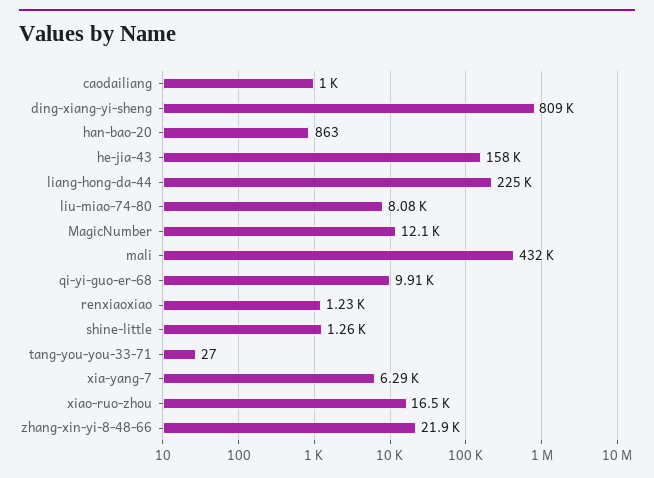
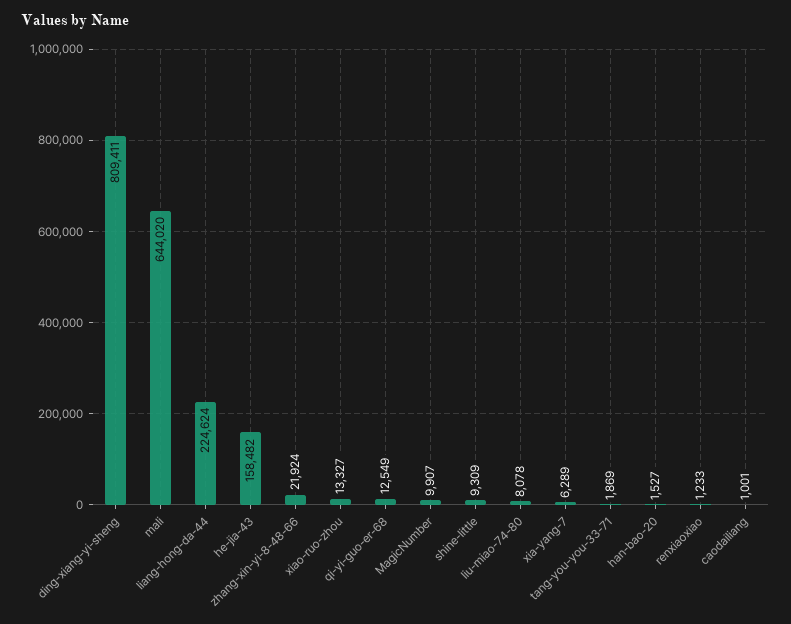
  {
    "caodailiang": 1001,
    "ding-xiang-yi-sheng": 809411,
-   "han-bao-20": 863,
+   "han-bao-20": 1527,
    "he-jia-43": 158482,
    "liang-hong-da-44": 224624,
    "liu-miao-74-80": 8078,
-   "MagicNumber": 12100,
+   "MagicNumber": 9907,
-   "mali": 432000,
+   "mali": 644020,
-   "qi-yi-guo-er-68": 9910,
+   "qi-yi-guo-er-68": 12549,
    "renxiaoxiao": 1233,
-   "shine-little": 1260,
+   "shine-little": 9309,
-   "tang-you-you-33-71": 27,
+   "tang-you-you-33-71": 1869,
    "xia-yang-7": 6289,
-   "xiao-ruo-zhou": 16500,
+   "xiao-ruo-zhou": 13327,
    "zhang-xin-yi-8-48-66": 21924
  }

